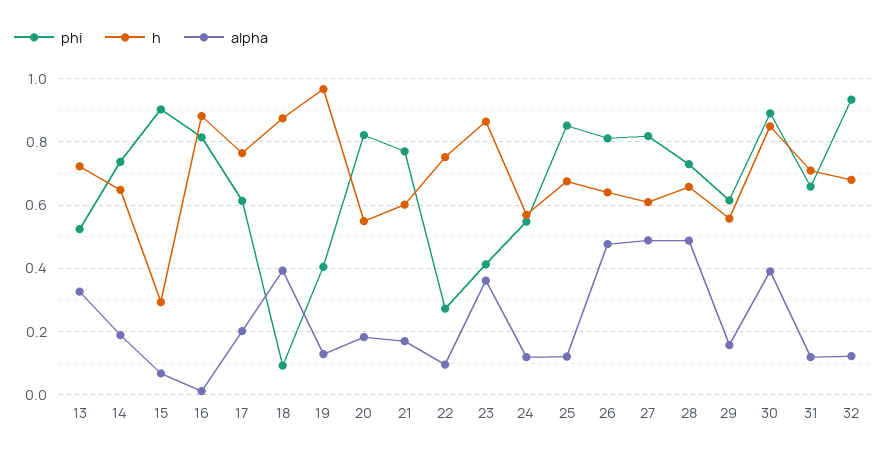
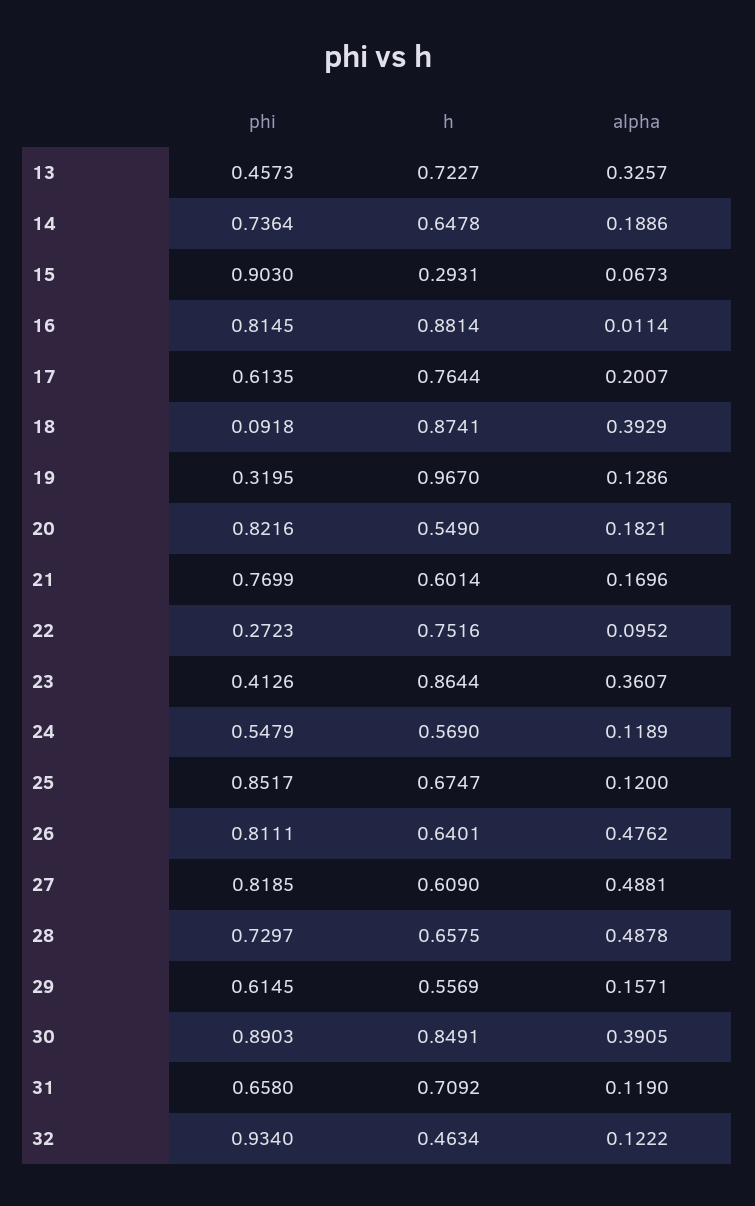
  {
    "phi": {
-     "13": 0.52,
+     "13": 0.4573,
      "14": 0.7364,
      "15": 0.903,
      "16": 0.8145,
      "17": 0.6135,
      "18": 0.0918,
-     "19": 0.4,
+     "19": 0.3195,
      "20": 0.8216,
      "21": 0.7699,
      "22": 0.2723,
      "23": 0.4126,
      "24": 0.5479,
      "25": 0.8517,
      "26": 0.8111,
      "27": 0.8185,
      "28": 0.7297,
      "29": 0.6145,
      "30": 0.8903,
      "31": 0.658,
      "32": 0.934
    },
    "h": {
      "13": 0.7227,
      "14": 0.6478,
      "15": 0.2931,
      "16": 0.8814,
      "17": 0.7644,
      "18": 0.8741,
      "19": 0.967,
      "20": 0.549,
      "21": 0.6014,
      "22": 0.7516,
      "23": 0.8644,
      "24": 0.569,
      "25": 0.6747,
      "26": 0.6401,
      "27": 0.609,
      "28": 0.6575,
      "29": 0.5569,
      "30": 0.8491,
      "31": 0.7092,
-     "32": 0.68
+     "32": 0.4634
    },
    "alpha": {
      "13": 0.3257,
      "14": 0.1886,
      "15": 0.0673,
      "16": 0.0114,
      "17": 0.2007,
      "18": 0.3929,
      "19": 0.1286,
      "20": 0.1821,
      "21": 0.1696,
      "22": 0.0952,
      "23": 0.3607,
      "24": 0.1189,
      "25": 0.12,
      "26": 0.4762,
      "27": 0.4881,
      "28": 0.4878,
      "29": 0.1571,
      "30": 0.3905,
      "31": 0.119,
      "32": 0.1222
    }
  }

